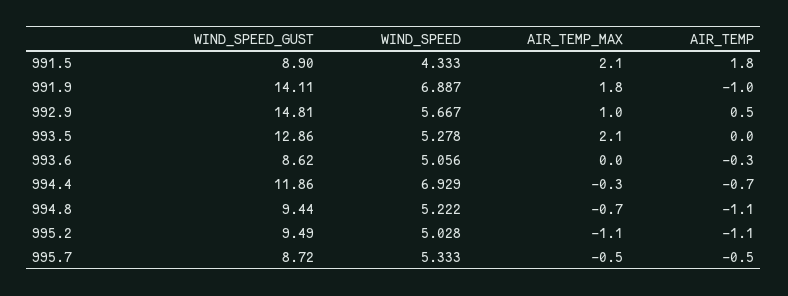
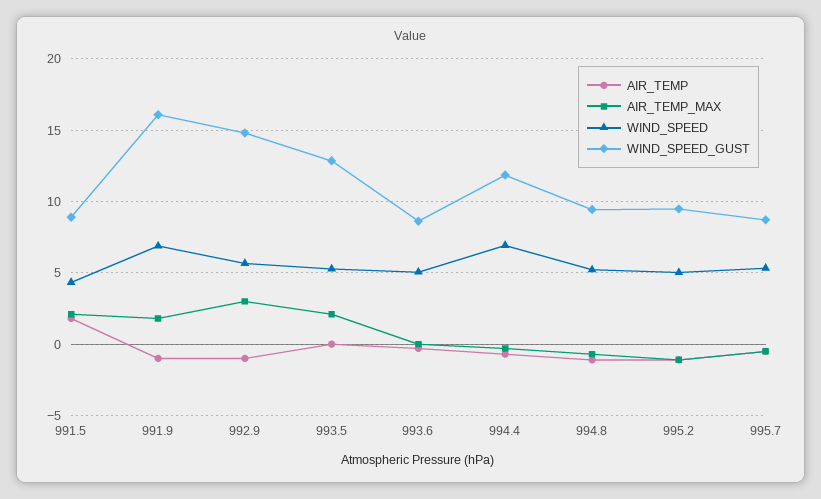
  {
    "WIND_SPEED_GUST": {
      "991.5": 8.9,
-     "991.9": 14.11,
+     "991.9": 16,
      "992.9": 14.81,
      "993.5": 12.86,
      "993.6": 8.62,
      "994.4": 11.86,
      "994.8": 9.44,
      "995.2": 9.49,
      "995.7": 8.72
    },
    "WIND_SPEED": {
      "991.5": 4.333,
      "991.9": 6.887,
      "992.9": 5.667,
      "993.5": 5.278,
      "993.6": 5.056,
      "994.4": 6.929,
      "994.8": 5.222,
      "995.2": 5.028,
      "995.7": 5.333
    },
    "AIR_TEMP_MAX": {
      "991.5": 2.1,
      "991.9": 1.8,
-     "992.9": 1,
+     "992.9": 3,
      "993.5": 2.1,
      "993.6": 0,
      "994.4": -0.3,
      "994.8": -0.7,
      "995.2": -1.1,
      "995.7": -0.5
    },
    "AIR_TEMP": {
      "991.5": 1.8,
      "991.9": -1,
-     "992.9": 0.5,
+     "992.9": -1,
      "993.5": 0,
      "993.6": -0.3,
      "994.4": -0.7,
      "994.8": -1.1,
      "995.2": -1.1,
      "995.7": -0.5
    }
  }

